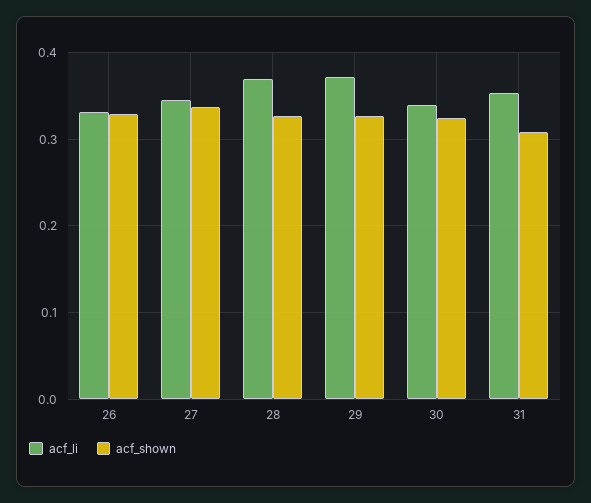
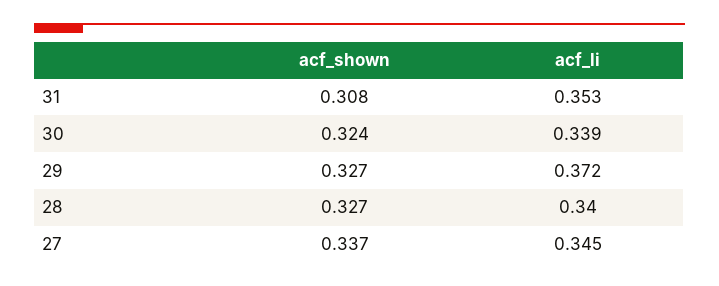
  {
    "acf_li": {
-     "26": 0.33,
      "27": 0.345,
-     "28": 0.37,
+     "28": 0.34,
      "29": 0.372,
      "30": 0.339,
      "31": 0.353
    },
    "acf_shown": {
-     "26": 0.33,
      "27": 0.337,
      "28": 0.327,
      "29": 0.327,
      "30": 0.324,
      "31": 0.308
    }
  }

